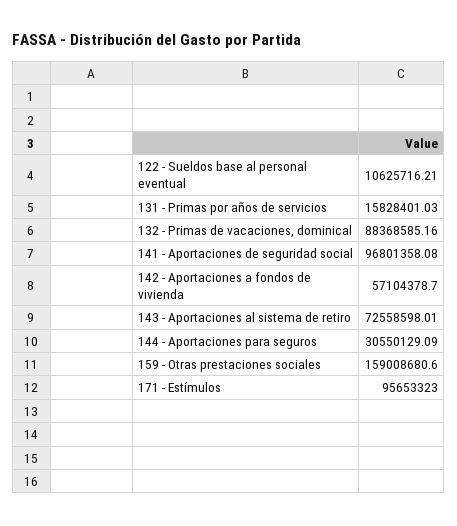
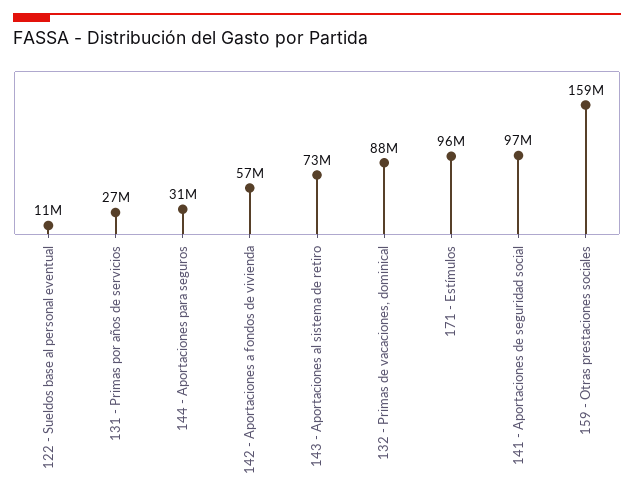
  {
    "122 - Sueldos base al personal eventual": 10625716.21,
-   "131 - Primas por años de servicios": 15828401.03,
+   "131 - Primas por años de servicios": 27000000,
    "132 - Primas de vacaciones, dominical": 88368585.16,
    "141 - Aportaciones de seguridad social": 96801358.08,
    "142 - Aportaciones a fondos de vivienda": 57104378.7,
    "143 - Aportaciones al sistema de retiro": 72558598.01,
    "144 - Aportaciones para seguros": 30550129.09,
    "159 - Otras prestaciones sociales": 159008680.6,
    "171 - Estímulos": 95653323
  }

